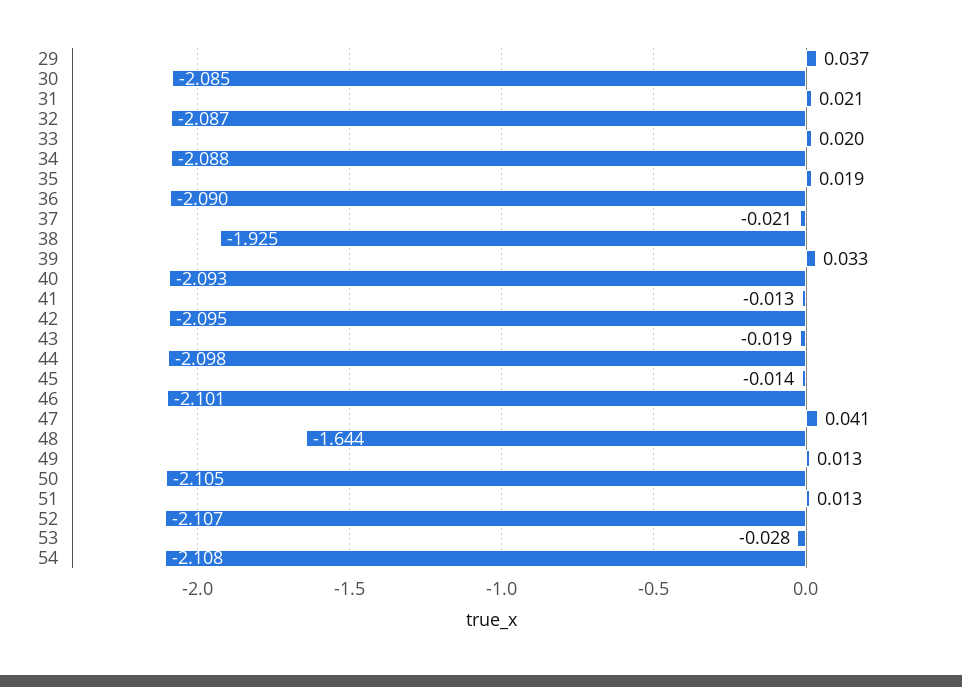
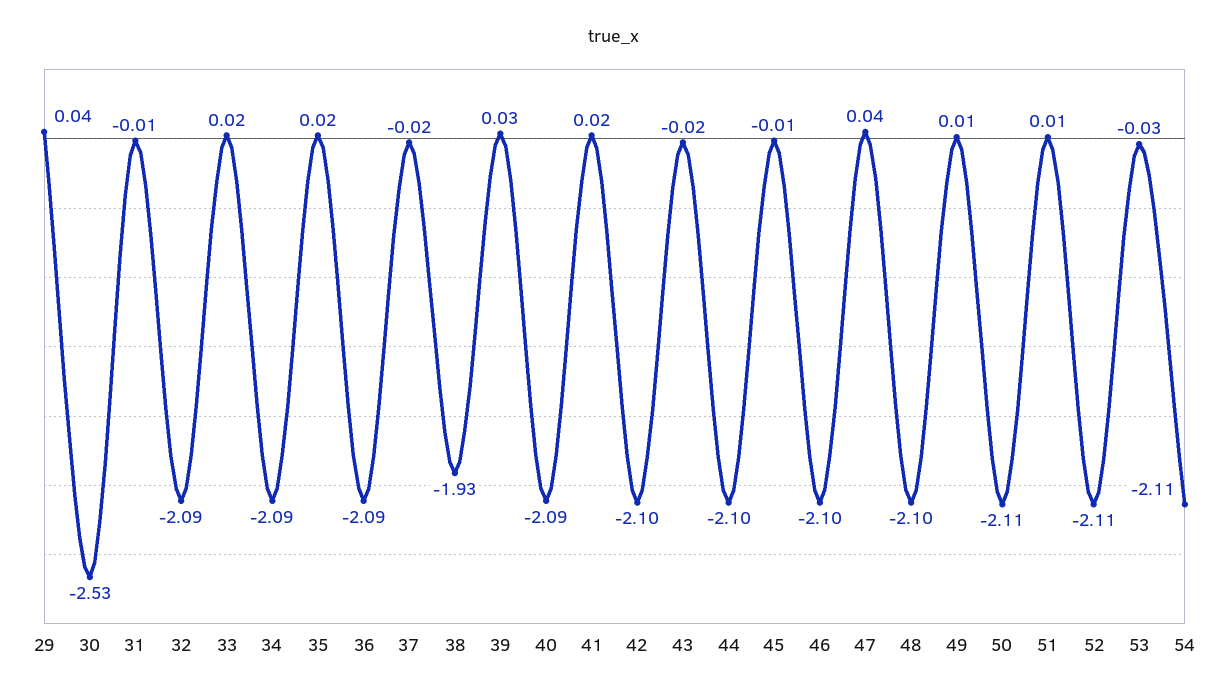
  {
    "29": 0.037,
-   "30": -2.085,
+   "30": -2.53,
-   "31": 0.021,
+   "31": -0.01,
    "32": -2.087,
    "33": 0.02,
    "34": -2.088,
    "35": 0.019,
    "36": -2.09,
    "37": -0.021,
    "38": -1.925,
    "39": 0.033,
    "40": -2.093,
-   "41": -0.013,
+   "41": 0.02,
    "42": -2.095,
    "43": -0.019,
    "44": -2.098,
    "45": -0.014,
    "46": -2.101,
    "47": 0.041,
-   "48": -1.644,
+   "48": -2.1,
    "49": 0.013,
    "50": -2.105,
    "51": 0.013,
    "52": -2.107,
    "53": -0.028,
    "54": -2.108
  }

